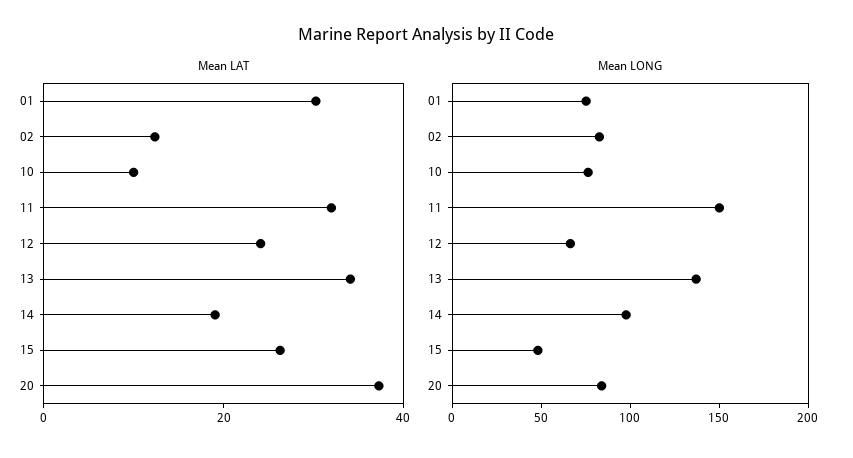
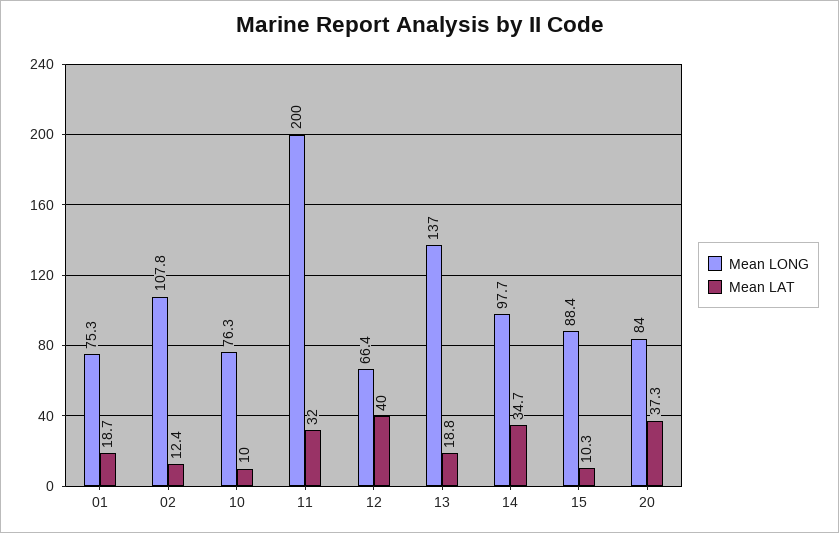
  {
    "Mean LAT": {
-     "01": 30,
+     "01": 18.7,
      "02": 12.4,
      "10": 10,
      "11": 32,
-     "12": 25,
+     "12": 40,
-     "13": 35,
+     "13": 18.8,
-     "14": 20,
+     "14": 34.7,
-     "15": 25,
+     "15": 10.3,
      "20": 37.3
    },
    "Mean LONG": {
      "01": 75.3,
-     "02": 80,
+     "02": 107.8,
      "10": 76.3,
-     "11": 150,
+     "11": 200,
      "12": 66.4,
      "13": 137,
      "14": 97.7,
-     "15": 50,
+     "15": 88.4,
      "20": 84
    }
  }

